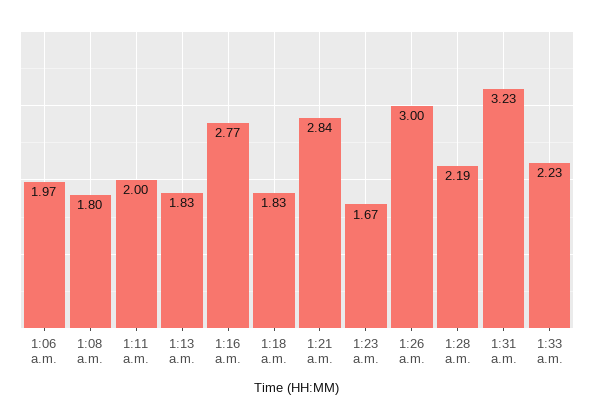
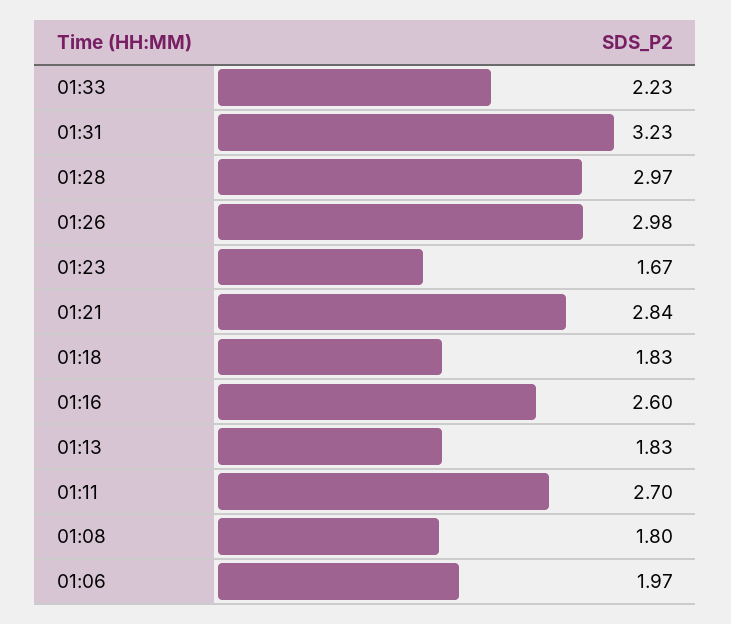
  {
    "1:06 a.m.": 1.97,
    "1:08 a.m.": 1.8,
-   "1:11 a.m.": 2,
+   "1:11 a.m.": 2.7,
    "1:13 a.m.": 1.83,
-   "1:16 a.m.": 2.77,
+   "1:16 a.m.": 2.6,
    "1:18 a.m.": 1.83,
    "1:21 a.m.": 2.84,
    "1:23 a.m.": 1.67,
-   "1:26 a.m.": 3,
+   "1:26 a.m.": 2.98,
-   "1:28 a.m.": 2.19,
+   "1:28 a.m.": 2.97,
    "1:31 a.m.": 3.23,
    "1:33 a.m.": 2.23
  }

